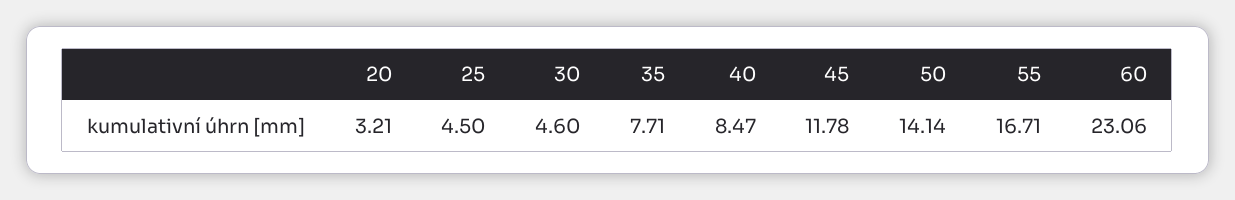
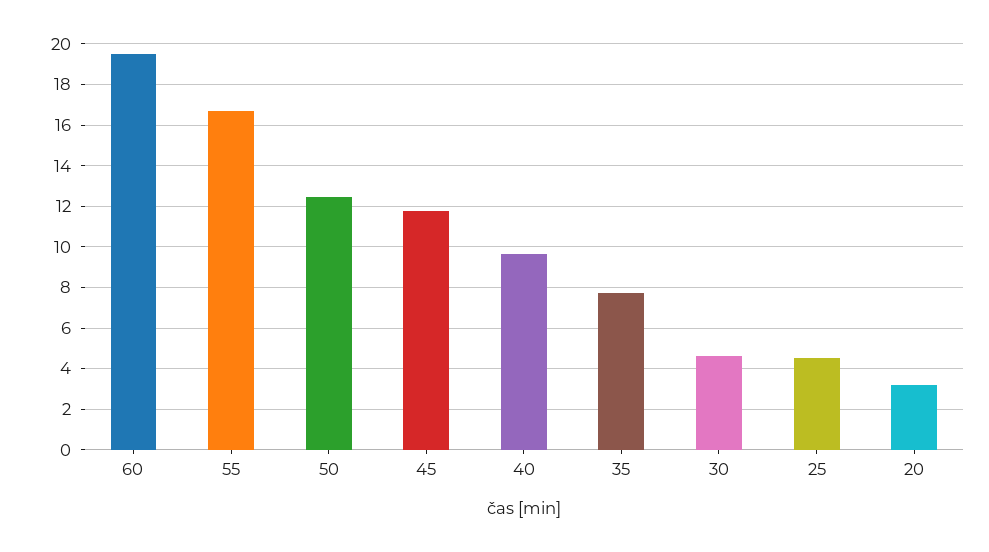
  {
    "20": 3.21,
    "25": 4.5,
    "30": 4.6,
    "35": 7.71,
-   "40": 8.47,
+   "40": 9.5,
    "45": 11.78,
-   "50": 14.14,
+   "50": 12.5,
    "55": 16.71,
-   "60": 23.06
+   "60": 19.5
  }

